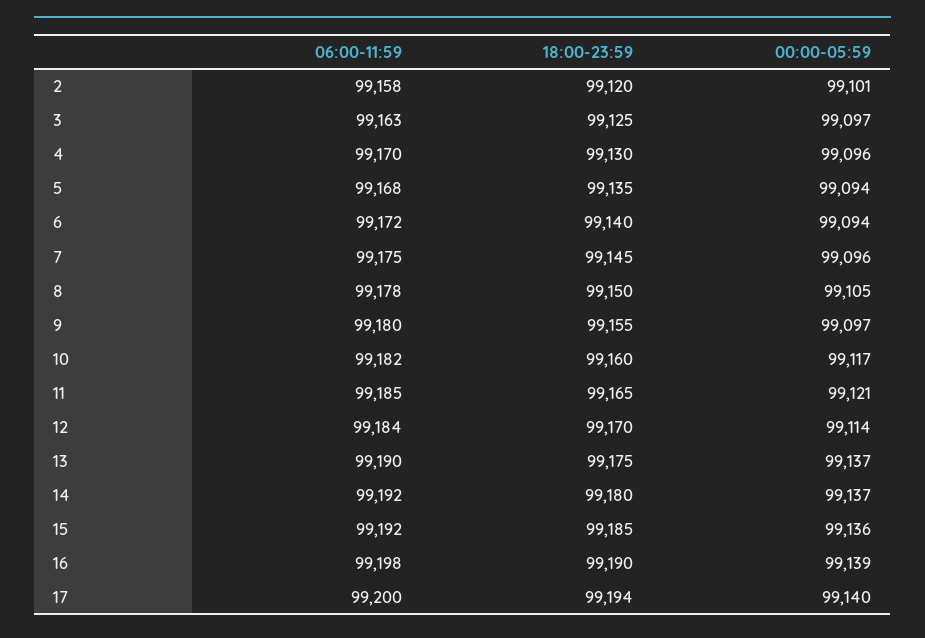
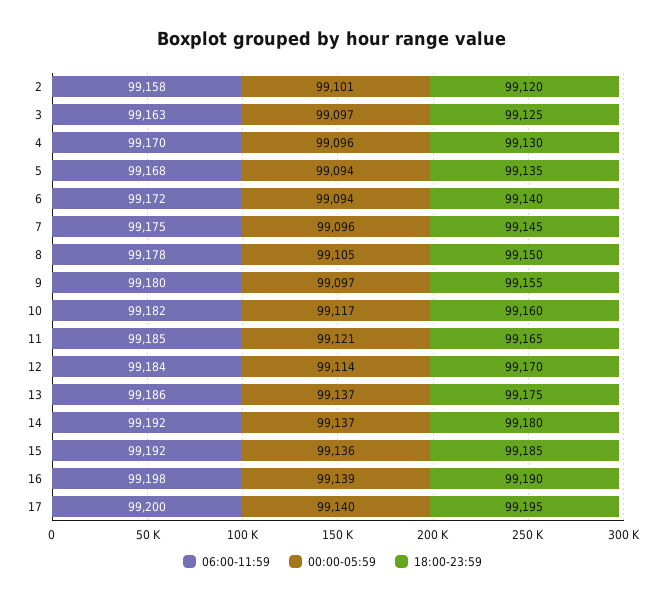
  {
    "06:00-11:59": {
      "2": 99158,
      "3": 99163,
      "4": 99170,
      "5": 99168,
      "6": 99172,
      "7": 99175,
      "8": 99178,
      "9": 99180,
      "10": 99182,
      "11": 99185,
      "12": 99184,
-     "13": 99190,
+     "13": 99186,
      "14": 99192,
      "15": 99192,
      "16": 99198,
      "17": 99200
    },
    "18:00-23:59": {
      "2": 99120,
      "3": 99125,
      "4": 99130,
      "5": 99135,
      "6": 99140,
      "7": 99145,
      "8": 99150,
      "9": 99155,
      "10": 99160,
      "11": 99165,
      "12": 99170,
      "13": 99175,
      "14": 99180,
      "15": 99185,
      "16": 99190,
-     "17": 99194
+     "17": 99195
    },
    "00:00-05:59": {
      "2": 99101,
      "3": 99097,
      "4": 99096,
      "5": 99094,
      "6": 99094,
      "7": 99096,
      "8": 99105,
      "9": 99097,
      "10": 99117,
      "11": 99121,
      "12": 99114,
      "13": 99137,
      "14": 99137,
      "15": 99136,
      "16": 99139,
      "17": 99140
    }
  }

